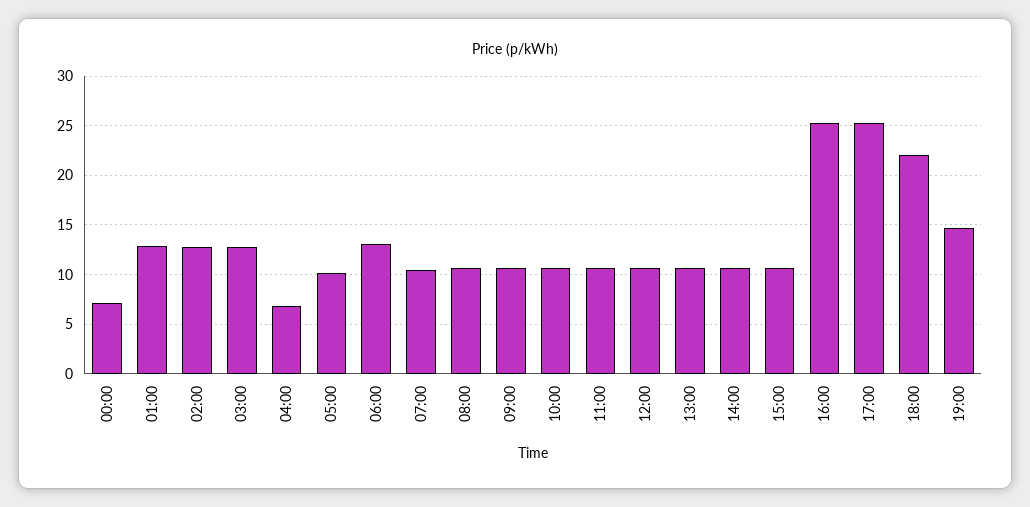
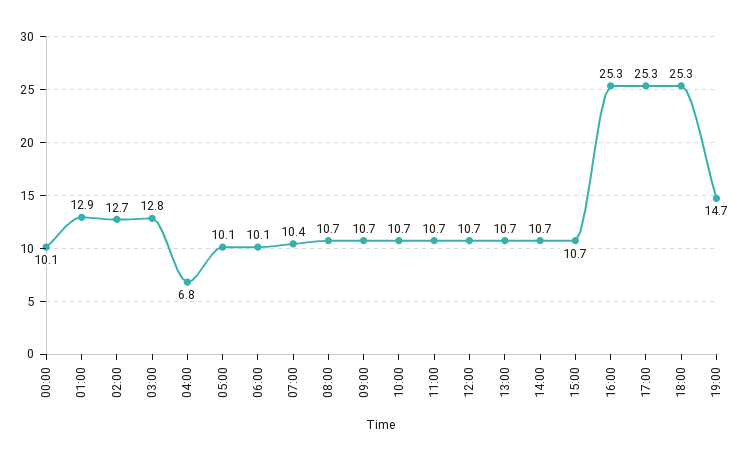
  {
-   "00:00": 7,
+   "00:00": 10.1,
    "01:00": 12.9,
    "02:00": 12.7,
    "03:00": 12.8,
    "04:00": 6.8,
    "05:00": 10.1,
-   "06:00": 13,
+   "06:00": 10.1,
    "07:00": 10.4,
    "08:00": 10.7,
    "09:00": 10.7,
    "10:00": 10.7,
    "11:00": 10.7,
    "12:00": 10.7,
    "13:00": 10.7,
    "14:00": 10.7,
    "15:00": 10.7,
    "16:00": 25.3,
    "17:00": 25.3,
-   "18:00": 22,
+   "18:00": 25.3,
    "19:00": 14.7
  }

